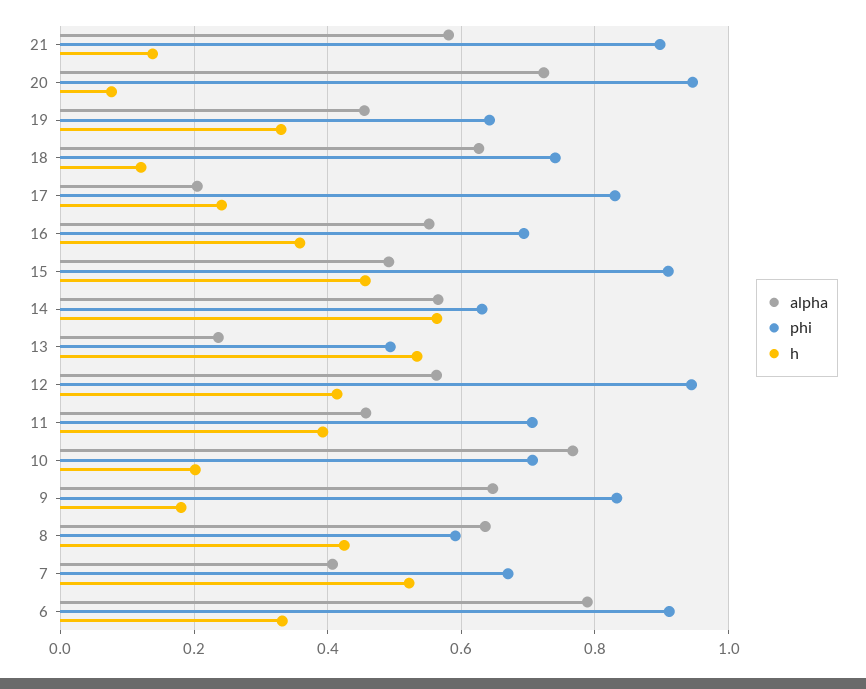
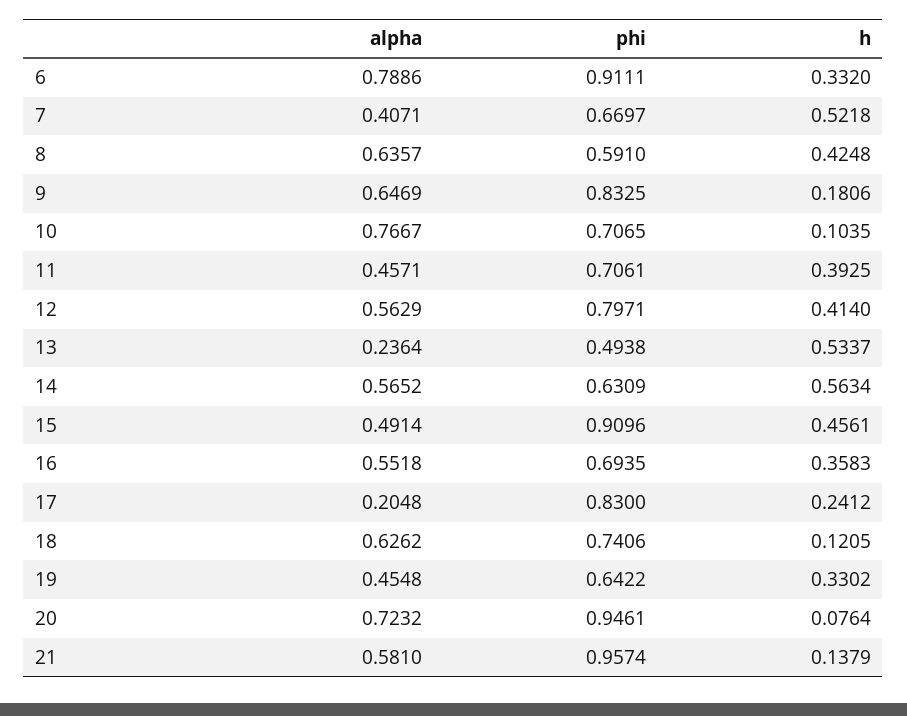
  {
    "alpha": {
      "21": 0.581,
      "20": 0.7232,
      "19": 0.4548,
      "18": 0.6262,
      "17": 0.2048,
      "16": 0.5518,
      "15": 0.4914,
      "14": 0.5652,
      "13": 0.2364,
      "12": 0.5629,
      "11": 0.4571,
      "10": 0.7667,
      "9": 0.6469,
      "8": 0.6357,
      "7": 0.4071,
      "6": 0.7886
    },
    "phi": {
-     "21": 0.9,
+     "21": 0.9574,
      "20": 0.9461,
      "19": 0.6422,
      "18": 0.7406,
      "17": 0.83,
      "16": 0.6935,
      "15": 0.9096,
      "14": 0.6309,
      "13": 0.4938,
-     "12": 0.94,
+     "12": 0.7971,
      "11": 0.7061,
      "10": 0.7065,
      "9": 0.8325,
      "8": 0.591,
      "7": 0.6697,
      "6": 0.9111
    },
    "h": {
      "21": 0.1379,
      "20": 0.0764,
      "19": 0.3302,
      "18": 0.1205,
      "17": 0.2412,
      "16": 0.3583,
      "15": 0.4561,
      "14": 0.5634,
      "13": 0.5337,
      "12": 0.414,
      "11": 0.3925,
-     "10": 0.2,
+     "10": 0.1035,
      "9": 0.1806,
      "8": 0.4248,
      "7": 0.5218,
      "6": 0.332
    }
  }

